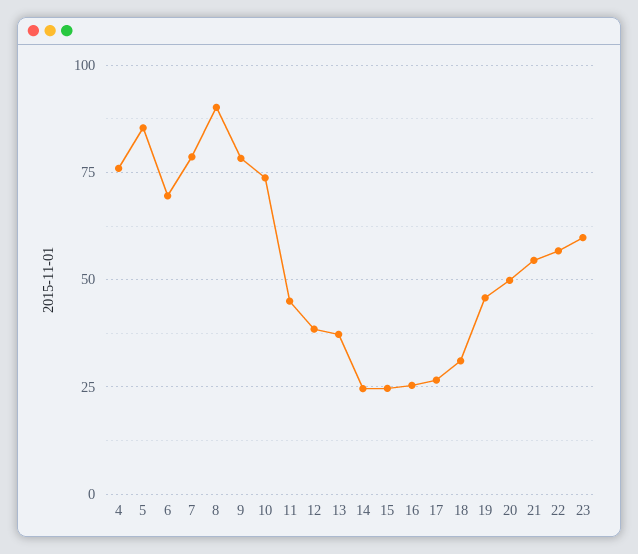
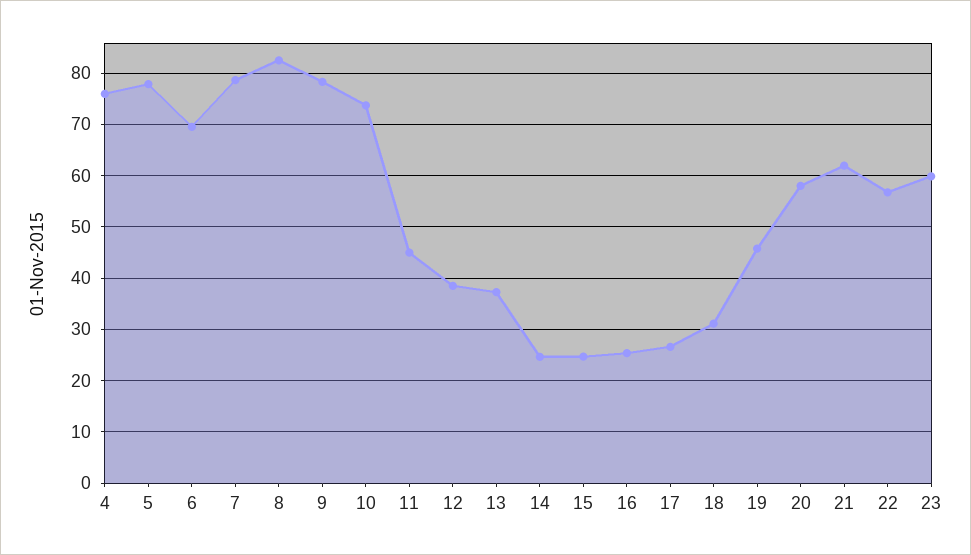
  {
    "4": 76,
-   "5": 85,
+   "5": 78,
    "6": 70,
    "7": 78,
-   "8": 90,
+   "8": 82,
    "9": 78,
    "10": 74,
    "11": 46,
    "12": 38,
    "13": 38,
    "14": 24,
    "15": 24,
    "16": 26,
    "17": 26,
    "18": 32,
    "19": 46,
-   "20": 50,
+   "20": 58,
-   "21": 55,
+   "21": 62,
    "22": 56,
    "23": 60
  }

